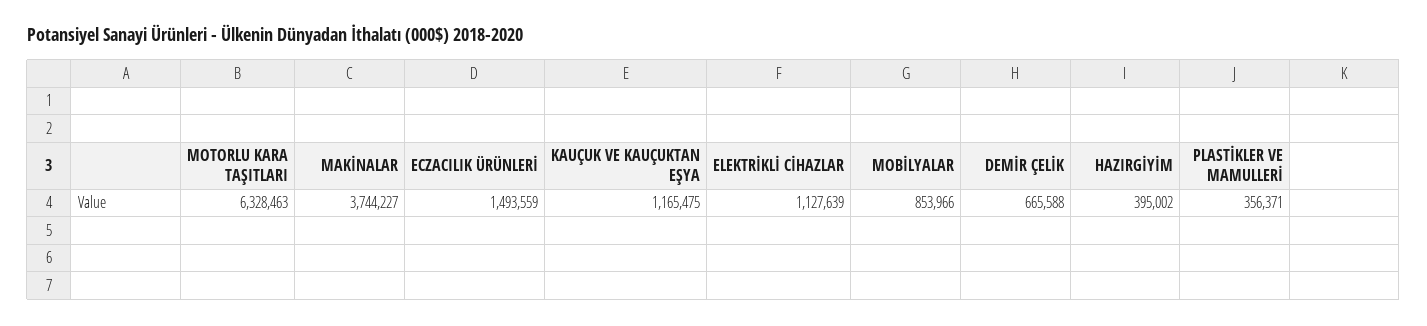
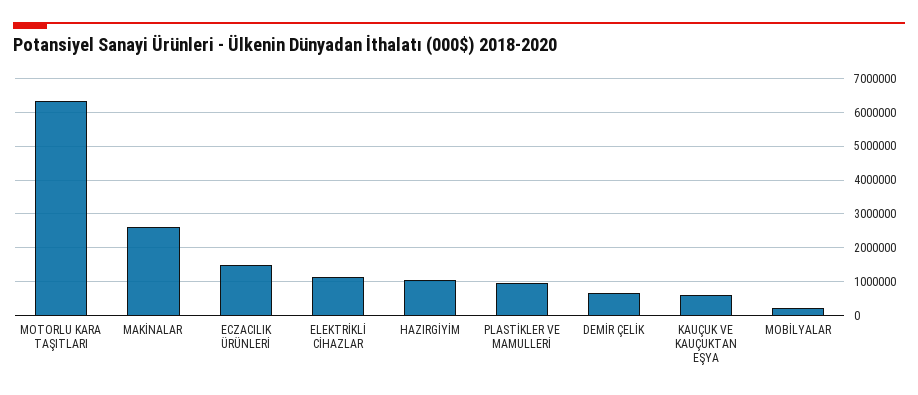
  {
    "MOTORLU KARA TAŞITLARI": 6328463,
-   "MAKİNALAR": 3744227,
+   "MAKİNALAR": 2600000,
    "ECZACILIK ÜRÜNLERİ": 1493559,
-   "KAUÇUK VE KAUÇUKTAN EŞYA": 1165475,
+   "KAUÇUK VE KAUÇUKTAN EŞYA": 600000,
    "ELEKTRİKLİ CİHAZLAR": 1127639,
-   "MOBİLYALAR": 853966,
+   "MOBİLYALAR": 200000,
    "DEMİR ÇELİK": 665588,
-   "HAZIRGİYİM": 395002,
+   "HAZIRGİYİM": 1000000,
-   "PLASTİKLER VE MAMULLERİ": 356371
+   "PLASTİKLER VE MAMULLERİ": 1000000
  }

